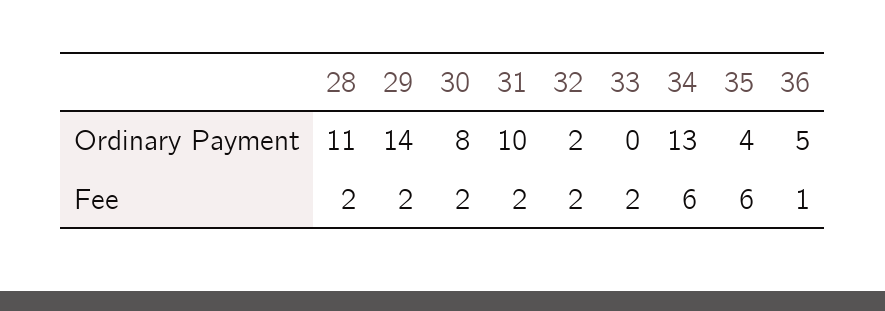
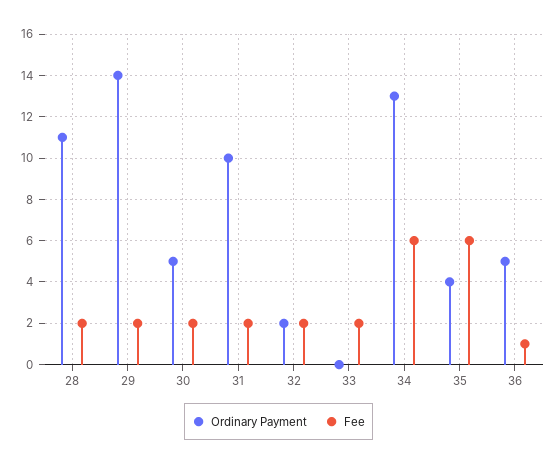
  {
    "Ordinary Payment": {
      "28": 11,
      "29": 14,
-     "30": 8,
+     "30": 5,
      "31": 10,
      "32": 2,
      "33": 0,
      "34": 13,
      "35": 4,
      "36": 5
    },
    "Fee": {
      "28": 2,
      "29": 2,
      "30": 2,
      "31": 2,
      "32": 2,
      "33": 2,
      "34": 6,
      "35": 6,
      "36": 1
    }
  }

